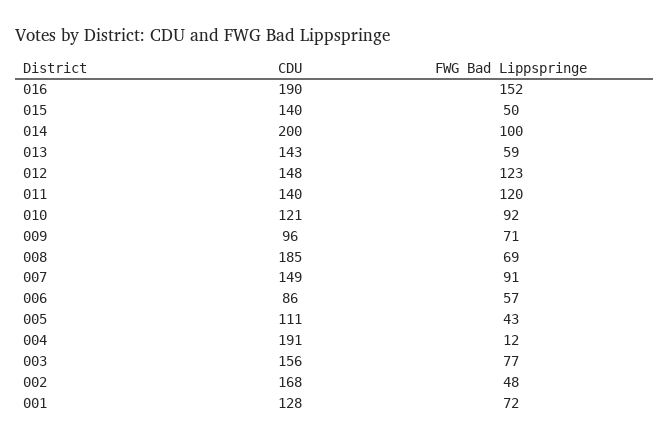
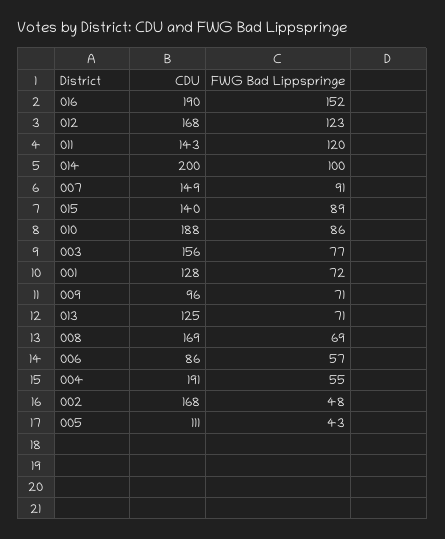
  {
    "CDU": {
      "016": 190,
      "015": 140,
      "014": 200,
-     "013": 143,
+     "013": 125,
-     "012": 148,
+     "012": 168,
-     "011": 140,
+     "011": 143,
-     "010": 121,
+     "010": 188,
      "009": 96,
-     "008": 185,
+     "008": 169,
      "007": 149,
      "006": 86,
      "005": 111,
      "004": 191,
      "003": 156,
      "002": 168,
      "001": 128
    },
    "FWG Bad Lippspringe": {
      "016": 152,
-     "015": 50,
+     "015": 89,
      "014": 100,
-     "013": 59,
+     "013": 71,
      "012": 123,
      "011": 120,
-     "010": 92,
+     "010": 86,
      "009": 71,
      "008": 69,
      "007": 91,
      "006": 57,
      "005": 43,
-     "004": 12,
+     "004": 55,
      "003": 77,
      "002": 48,
      "001": 72
    }
  }

